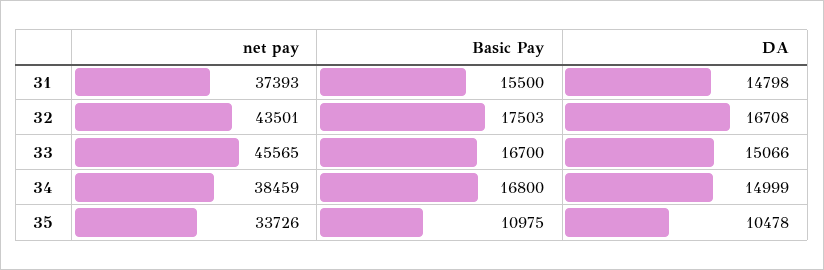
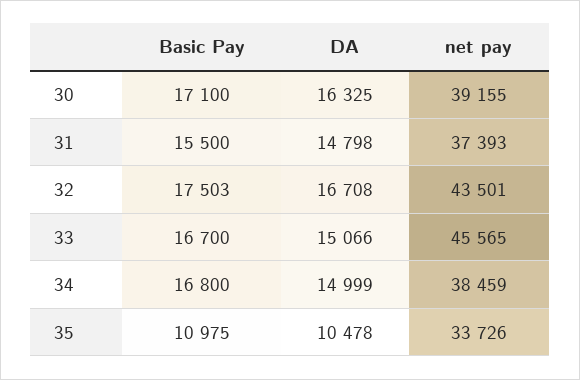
  {
    "net pay": {
      "31": 37393,
      "32": 43501,
      "33": 45565,
      "34": 38459,
-     "35": 33726
+     "35": 33726,
+     "30": 39155
    },
    "Basic Pay": {
      "31": 15500,
      "32": 17503,
      "33": 16700,
      "34": 16800,
-     "35": 10975
+     "35": 10975,
+     "30": 17100
    },
    "DA": {
      "31": 14798,
      "32": 16708,
      "33": 15066,
      "34": 14999,
-     "35": 10478
+     "35": 10478,
+     "30": 16325
    }
  }

